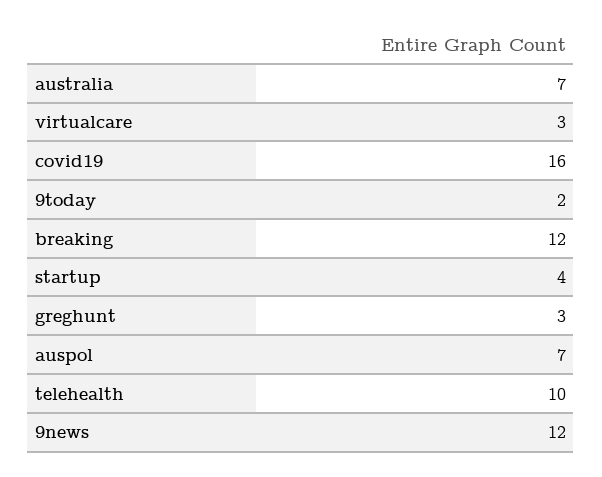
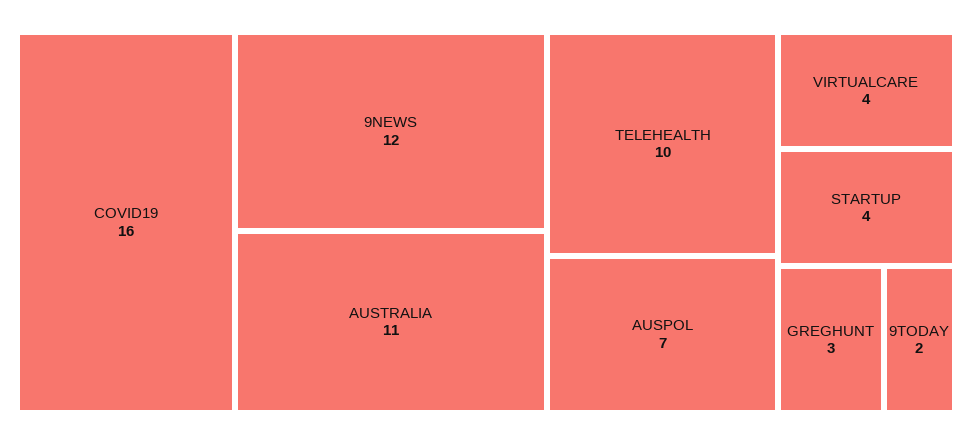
  {
-   "australia": 7,
+   "australia": 11,
-   "virtualcare": 3,
+   "virtualcare": 4,
    "covid19": 16,
    "9today": 2,
-   "breaking": 12,
    "startup": 4,
    "greghunt": 3,
    "auspol": 7,
    "telehealth": 10,
    "9news": 12
  }

